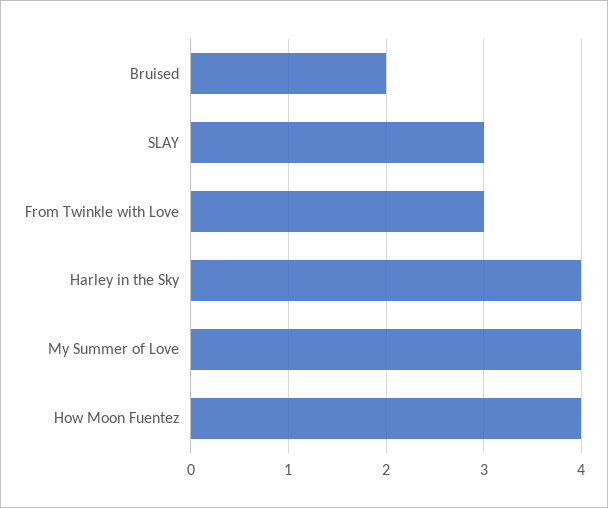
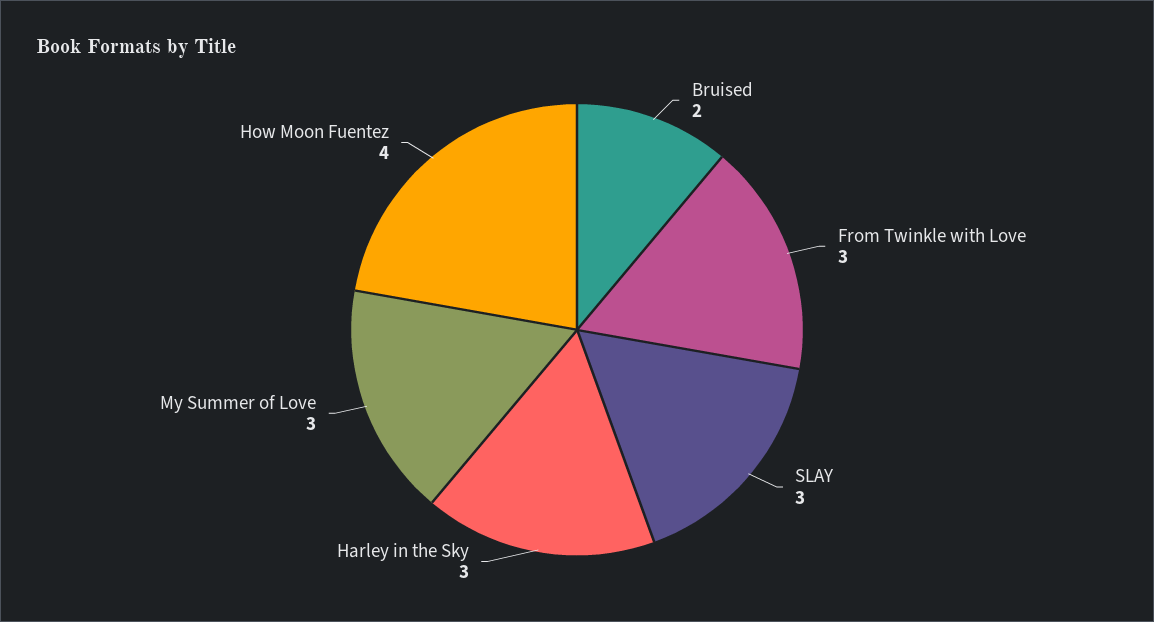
  {
    "Bruised": 2,
    "SLAY": 3,
    "From Twinkle with Love": 3,
-   "Harley in the Sky": 4,
+   "Harley in the Sky": 3,
-   "My Summer of Love": 4,
+   "My Summer of Love": 3,
    "How Moon Fuentez": 4
  }

